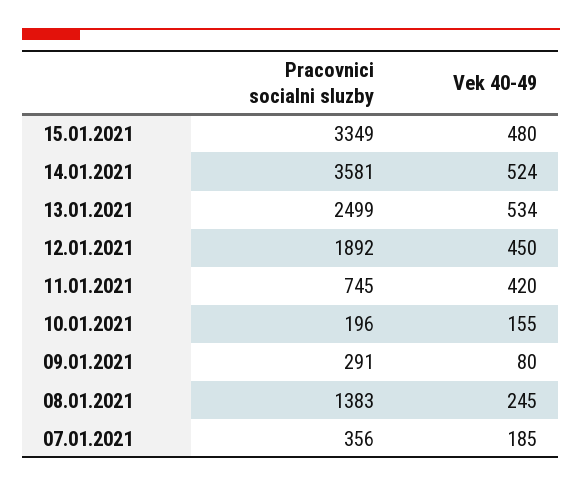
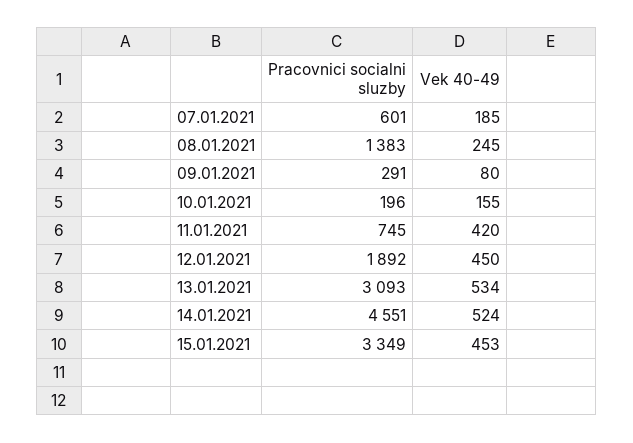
  {
    "Pracovnici socialni sluzby": {
      "15.01.2021": 3349,
-     "14.01.2021": 3581,
+     "14.01.2021": 4551,
-     "13.01.2021": 2499,
+     "13.01.2021": 3093,
      "12.01.2021": 1892,
      "11.01.2021": 745,
      "10.01.2021": 196,
      "09.01.2021": 291,
      "08.01.2021": 1383,
-     "07.01.2021": 356
+     "07.01.2021": 601
    },
    "Vek 40-49": {
-     "15.01.2021": 480,
+     "15.01.2021": 453,
      "14.01.2021": 524,
      "13.01.2021": 534,
      "12.01.2021": 450,
      "11.01.2021": 420,
      "10.01.2021": 155,
      "09.01.2021": 80,
      "08.01.2021": 245,
      "07.01.2021": 185
    }
  }

